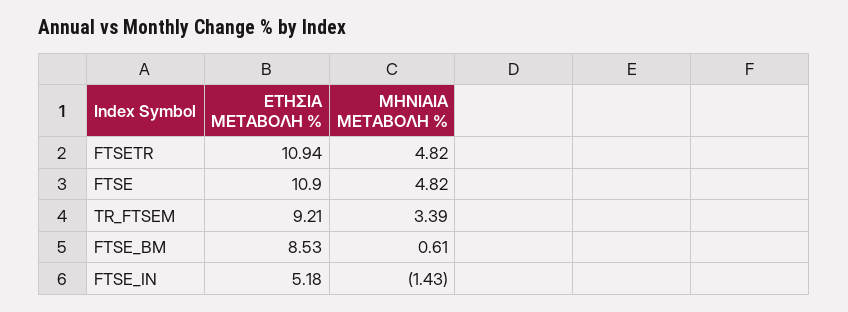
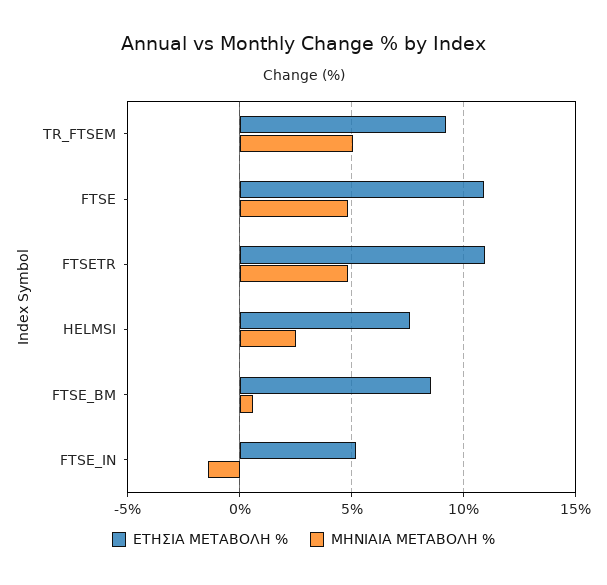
  {
    "ΕΤΗΣΙΑ ΜΕΤΑΒΟΛΗ %": {
      "FTSETR": 10.94,
      "FTSE": 10.9,
      "TR_FTSEM": 9.21,
      "FTSE_BM": 8.53,
-     "FTSE_IN": 5.18
+     "FTSE_IN": 5.18,
+     "HELMSI": 7.5
    },
    "ΜΗΝΙΑΙΑ ΜΕΤΑΒΟΛΗ %": {
      "FTSETR": 4.82,
      "FTSE": 4.82,
-     "TR_FTSEM": 3.39,
+     "TR_FTSEM": 5,
      "FTSE_BM": 0.61,
-     "FTSE_IN": -1.43
+     "FTSE_IN": -1.43,
+     "HELMSI": 2.5
    }
  }

